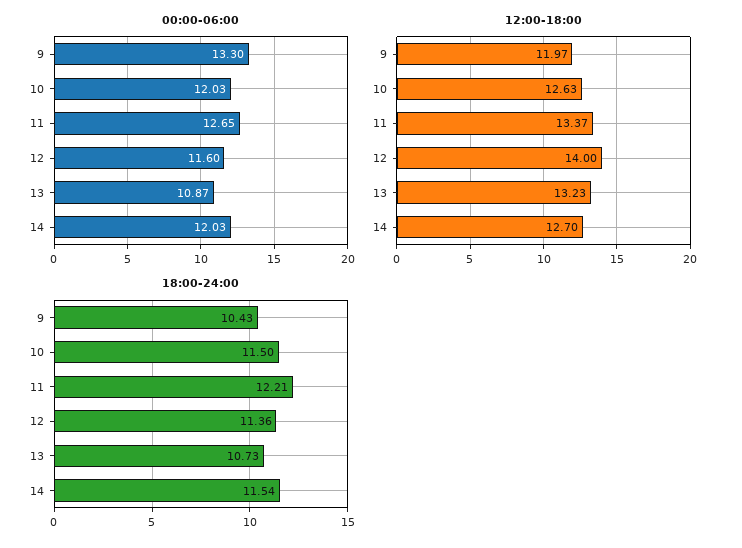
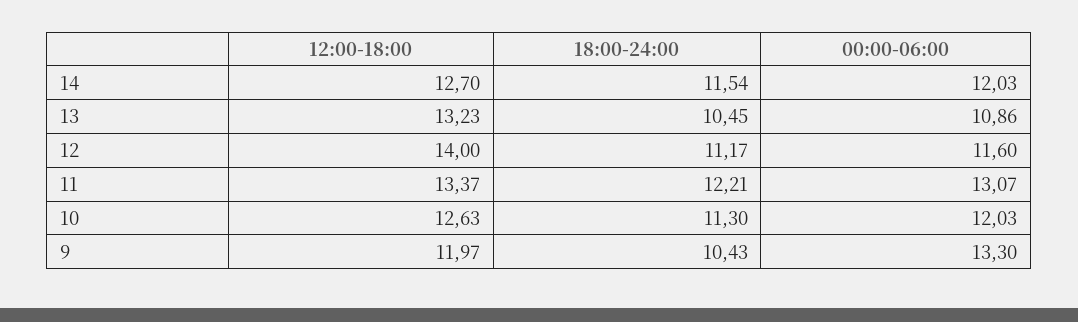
  {
    "00:00-06:00": {
      "9": 13.3,
      "10": 12.03,
-     "11": 12.65,
+     "11": 13.07,
      "12": 11.6,
-     "13": 10.87,
+     "13": 10.86,
      "14": 12.03
    },
    "12:00-18:00": {
      "9": 11.97,
      "10": 12.63,
      "11": 13.37,
      "12": 14,
      "13": 13.23,
      "14": 12.7
    },
    "18:00-24:00": {
      "9": 10.43,
-     "10": 11.5,
+     "10": 11.3,
      "11": 12.21,
-     "12": 11.36,
+     "12": 11.17,
-     "13": 10.73,
+     "13": 10.45,
      "14": 11.54
    }
  }

